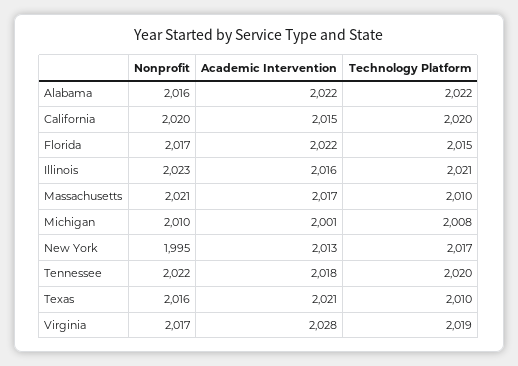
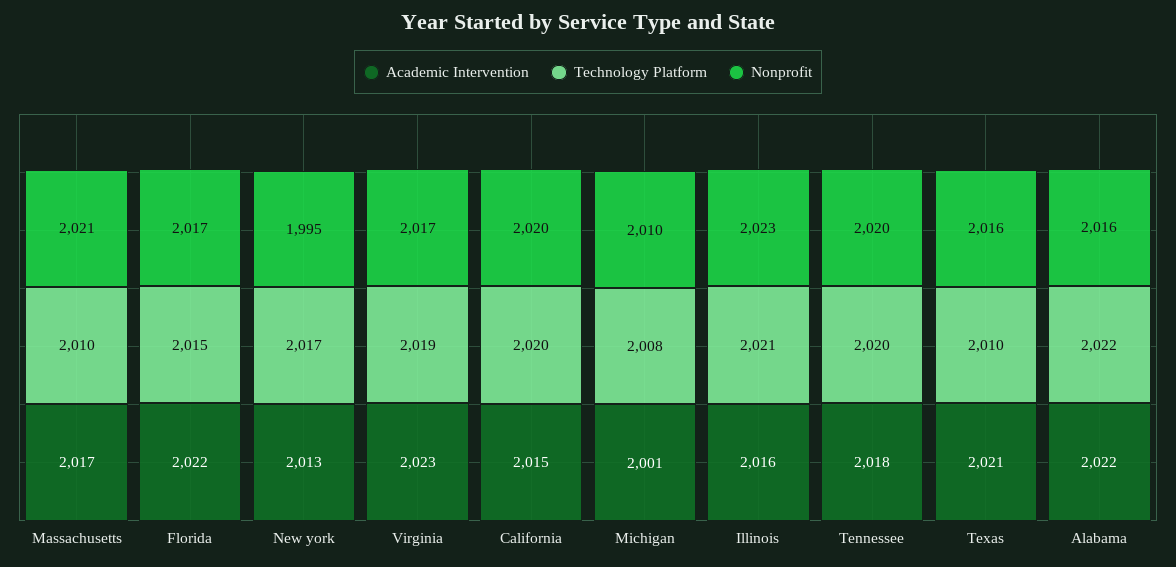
  {
    "Nonprofit": {
      "Alabama": 2016,
      "California": 2020,
      "Florida": 2017,
      "Illinois": 2023,
      "Massachusetts": 2021,
      "Michigan": 2010,
      "New York": 1995,
-     "Tennessee": 2022,
+     "Tennessee": 2020,
      "Texas": 2016,
      "Virginia": 2017
    },
    "Academic Intervention": {
      "Alabama": 2022,
      "California": 2015,
      "Florida": 2022,
      "Illinois": 2016,
      "Massachusetts": 2017,
      "Michigan": 2001,
      "New York": 2013,
      "Tennessee": 2018,
      "Texas": 2021,
-     "Virginia": 2028
+     "Virginia": 2023
    },
    "Technology Platform": {
      "Alabama": 2022,
      "California": 2020,
      "Florida": 2015,
      "Illinois": 2021,
      "Massachusetts": 2010,
      "Michigan": 2008,
      "New York": 2017,
      "Tennessee": 2020,
      "Texas": 2010,
      "Virginia": 2019
    }
  }

